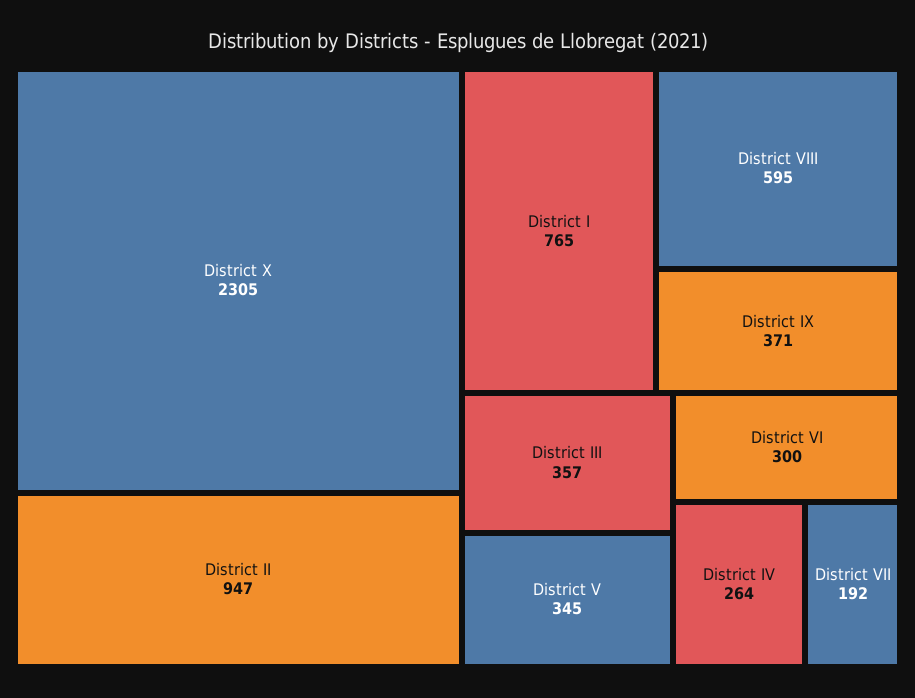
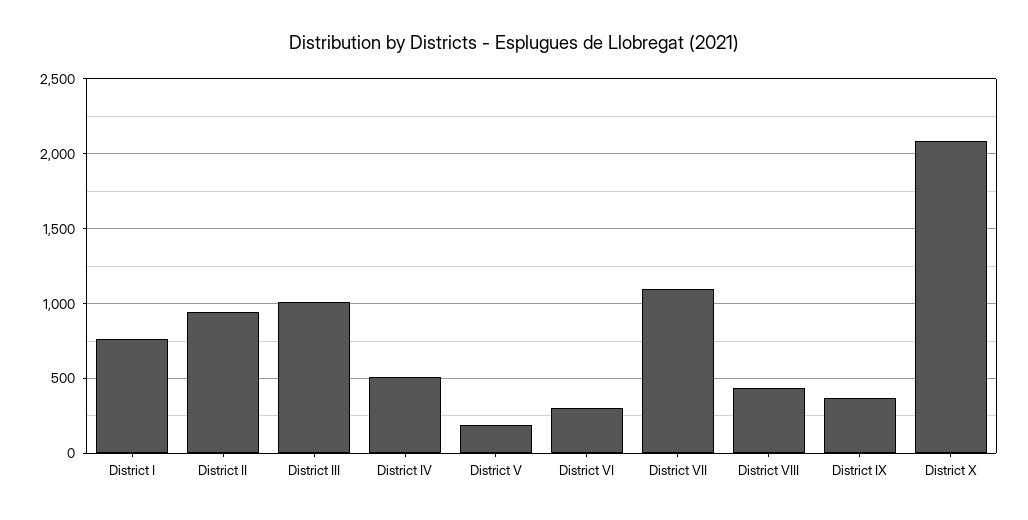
  {
-   "District X": 2305,
+   "District X": 2100,
    "District II": 947,
    "District I": 765,
-   "District VIII": 595,
+   "District VIII": 450,
    "District IX": 371,
-   "District III": 357,
+   "District III": 1000,
-   "District V": 345,
+   "District V": 200,
    "District VI": 300,
-   "District IV": 264,
+   "District IV": 500,
-   "District VII": 192
+   "District VII": 1100
  }

